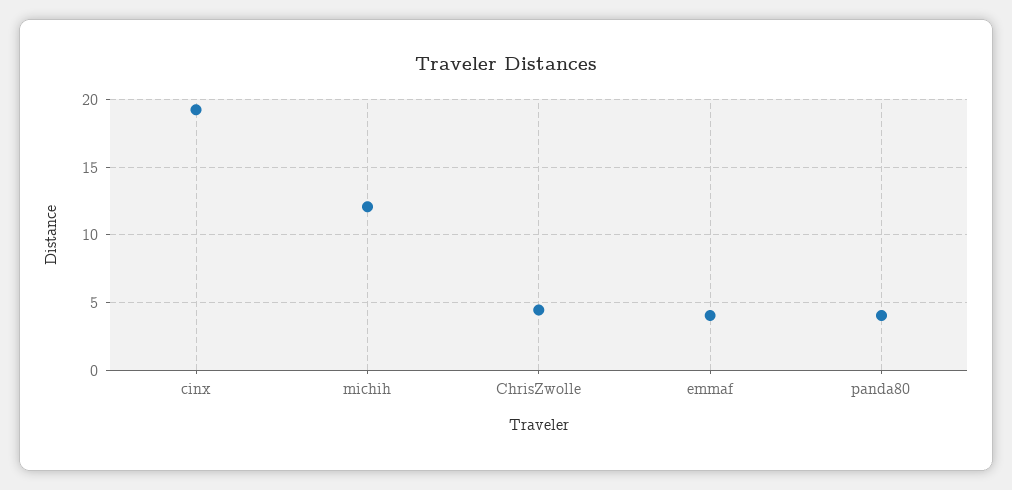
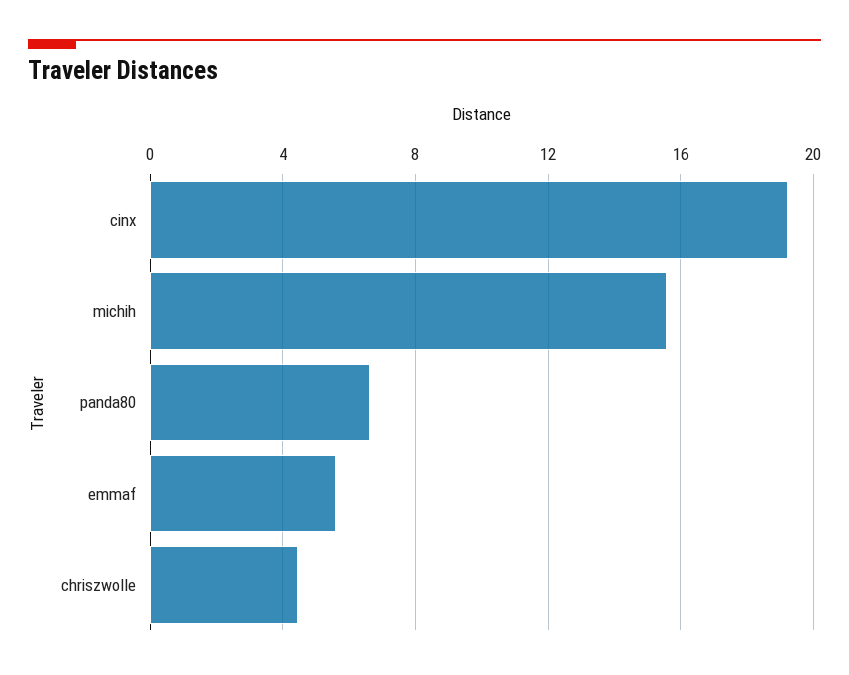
  {
    "cinx": 19,
-   "michih": 12,
+   "michih": 15.5,
    "ChrisZwolle": 4.5,
-   "emmaf": 4,
+   "emmaf": 5.5,
-   "panda80": 4
+   "panda80": 6.5
  }

